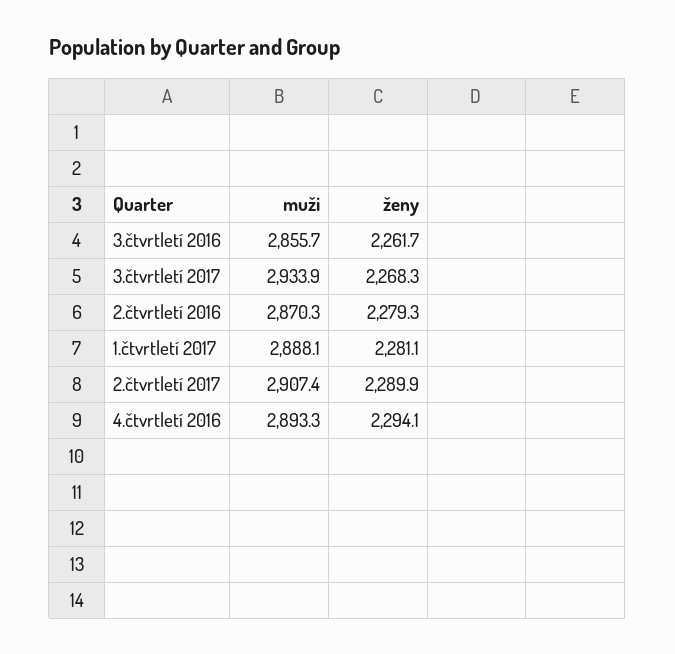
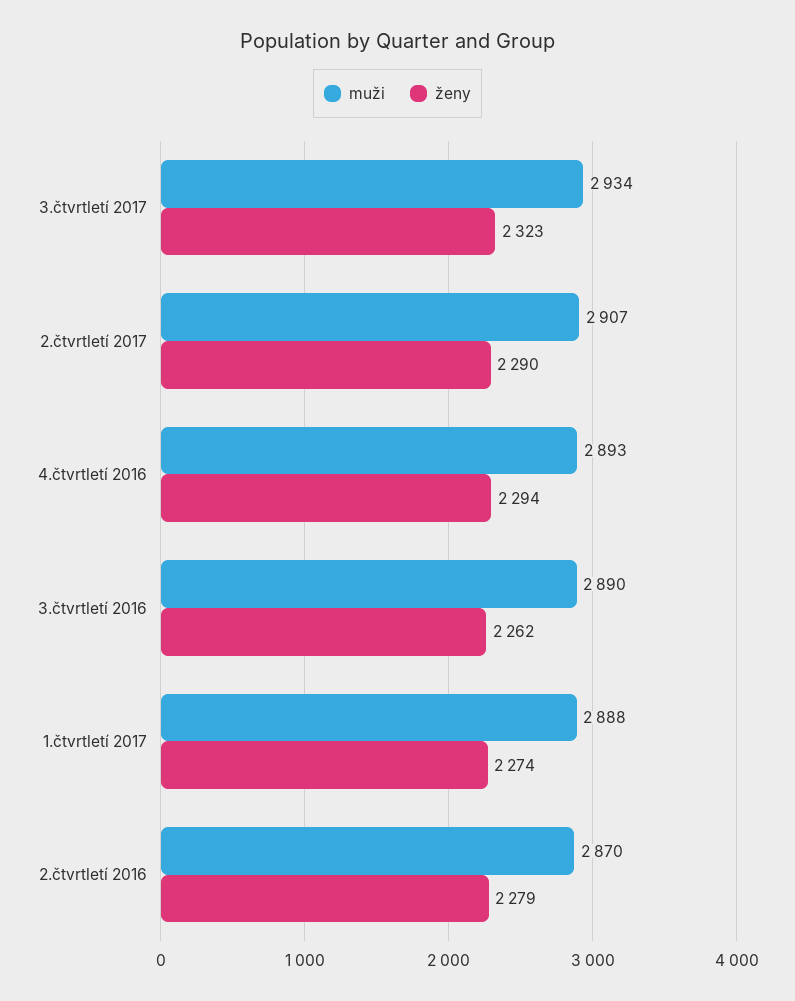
  {
    "muži": {
-     "3.čtvrtletí 2016": 2855.7,
+     "3.čtvrtletí 2016": 2890,
      "3.čtvrtletí 2017": 2933.9,
      "2.čtvrtletí 2016": 2870.3,
      "1.čtvrtletí 2017": 2888.1,
      "2.čtvrtletí 2017": 2907.4,
      "4.čtvrtletí 2016": 2893.3
    },
    "ženy": {
      "3.čtvrtletí 2016": 2261.7,
-     "3.čtvrtletí 2017": 2268.3,
+     "3.čtvrtletí 2017": 2323,
      "2.čtvrtletí 2016": 2279.3,
-     "1.čtvrtletí 2017": 2281.1,
+     "1.čtvrtletí 2017": 2274,
      "2.čtvrtletí 2017": 2289.9,
      "4.čtvrtletí 2016": 2294.1
    }
  }

